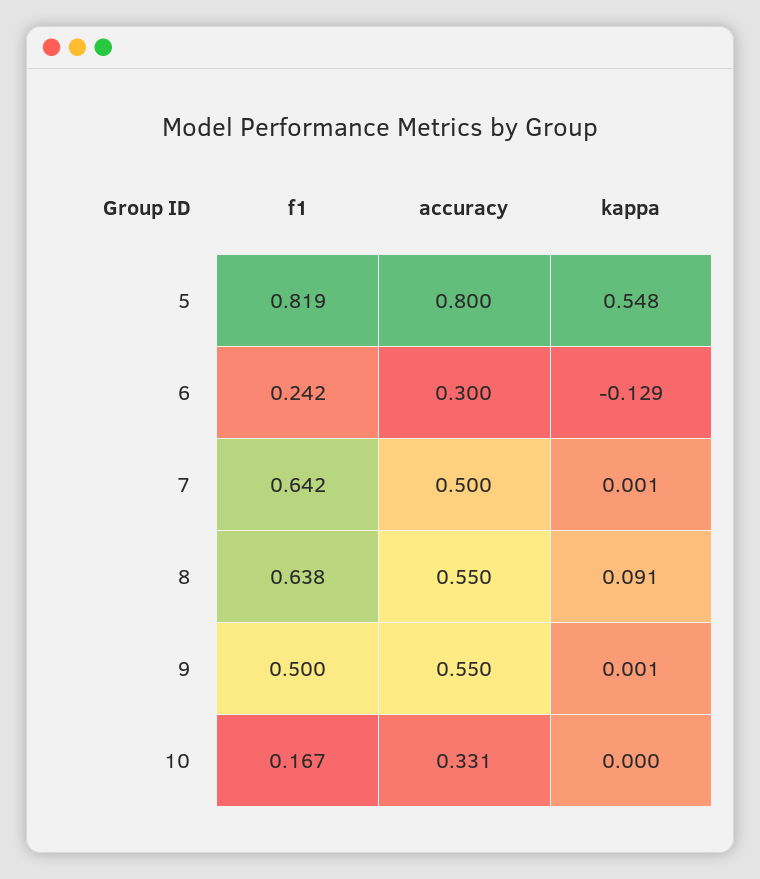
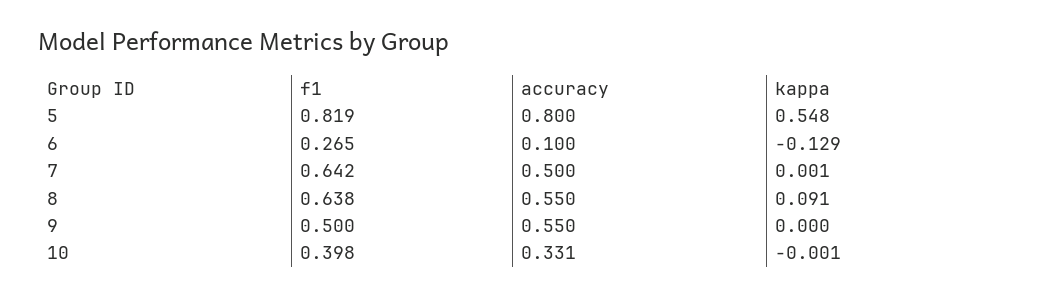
  {
    "f1": {
      "5": 0.819,
-     "6": 0.242,
+     "6": 0.265,
      "7": 0.642,
      "8": 0.638,
      "9": 0.5,
-     "10": 0.167
+     "10": 0.398
    },
    "accuracy": {
      "5": 0.8,
-     "6": 0.3,
+     "6": 0.1,
      "7": 0.5,
      "8": 0.55,
      "9": 0.55,
      "10": 0.331
    },
    "kappa": {
      "5": 0.548,
      "6": -0.129,
      "7": 0.001,
      "8": 0.091,
-     "9": 0.001,
+     "9": 0,
-     "10": 0
+     "10": -0.001
    }
  }

